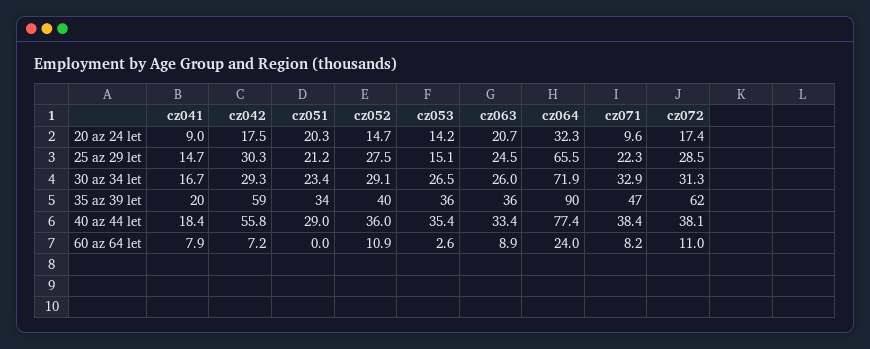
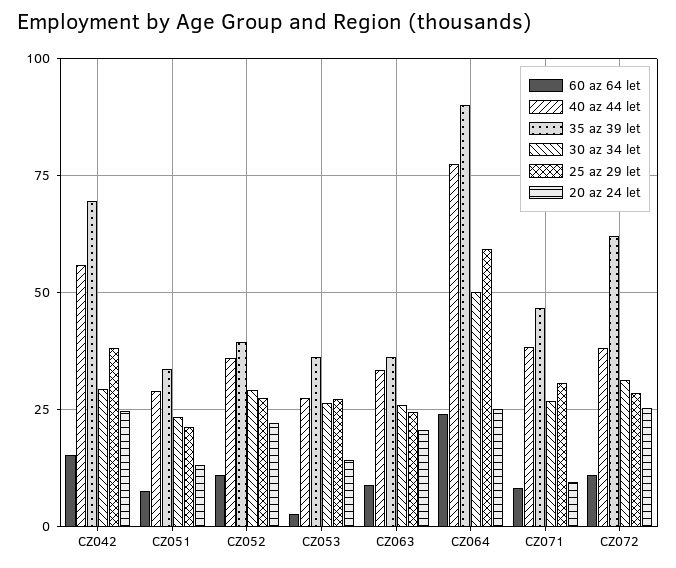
  {
    "20 az 24 let": {
-     "cz041": 9,
-     "cz042": 17.5,
+     "cz042": 25,
-     "cz051": 20.3,
+     "cz051": 12.5,
-     "cz052": 14.7,
+     "cz052": 22.5,
      "cz053": 14.2,
      "cz063": 20.7,
-     "cz064": 32.3,
+     "cz064": 25,
      "cz071": 9.6,
-     "cz072": 17.4
+     "cz072": 25
    },
    "25 az 29 let": {
-     "cz041": 14.7,
-     "cz042": 30.3,
+     "cz042": 37.5,
      "cz051": 21.2,
      "cz052": 27.5,
-     "cz053": 15.1,
+     "cz053": 27.5,
      "cz063": 24.5,
-     "cz064": 65.5,
+     "cz064": 60,
-     "cz071": 22.3,
+     "cz071": 30,
      "cz072": 28.5
    },
    "30 az 34 let": {
-     "cz041": 16.7,
      "cz042": 29.3,
      "cz051": 23.4,
      "cz052": 29.1,
      "cz053": 26.5,
      "cz063": 26,
-     "cz064": 71.9,
+     "cz064": 50,
-     "cz071": 32.9,
+     "cz071": 27.5,
      "cz072": 31.3
    },
    "35 az 39 let": {
-     "cz041": 20,
-     "cz042": 59,
+     "cz042": 70,
      "cz051": 34,
      "cz052": 40,
      "cz053": 36,
      "cz063": 36,
      "cz064": 90,
      "cz071": 47,
      "cz072": 62
    },
    "40 az 44 let": {
-     "cz041": 18.4,
      "cz042": 55.8,
      "cz051": 29,
      "cz052": 36,
-     "cz053": 35.4,
+     "cz053": 27.5,
      "cz063": 33.4,
      "cz064": 77.4,
      "cz071": 38.4,
      "cz072": 38.1
    },
    "60 az 64 let": {
-     "cz041": 7.9,
-     "cz042": 7.2,
+     "cz042": 15,
-     "cz051": 0,
+     "cz051": 7.5,
      "cz052": 10.9,
      "cz053": 2.6,
      "cz063": 8.9,
      "cz064": 24,
      "cz071": 8.2,
      "cz072": 11
    }
  }

